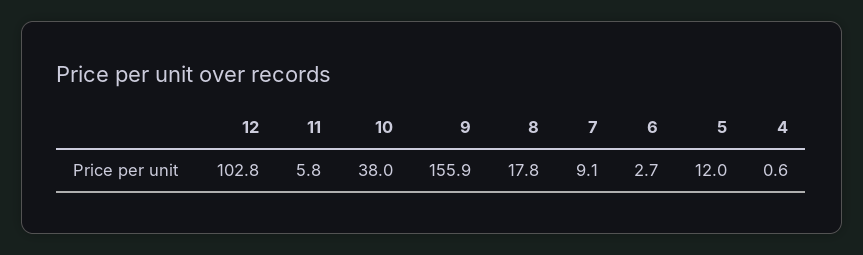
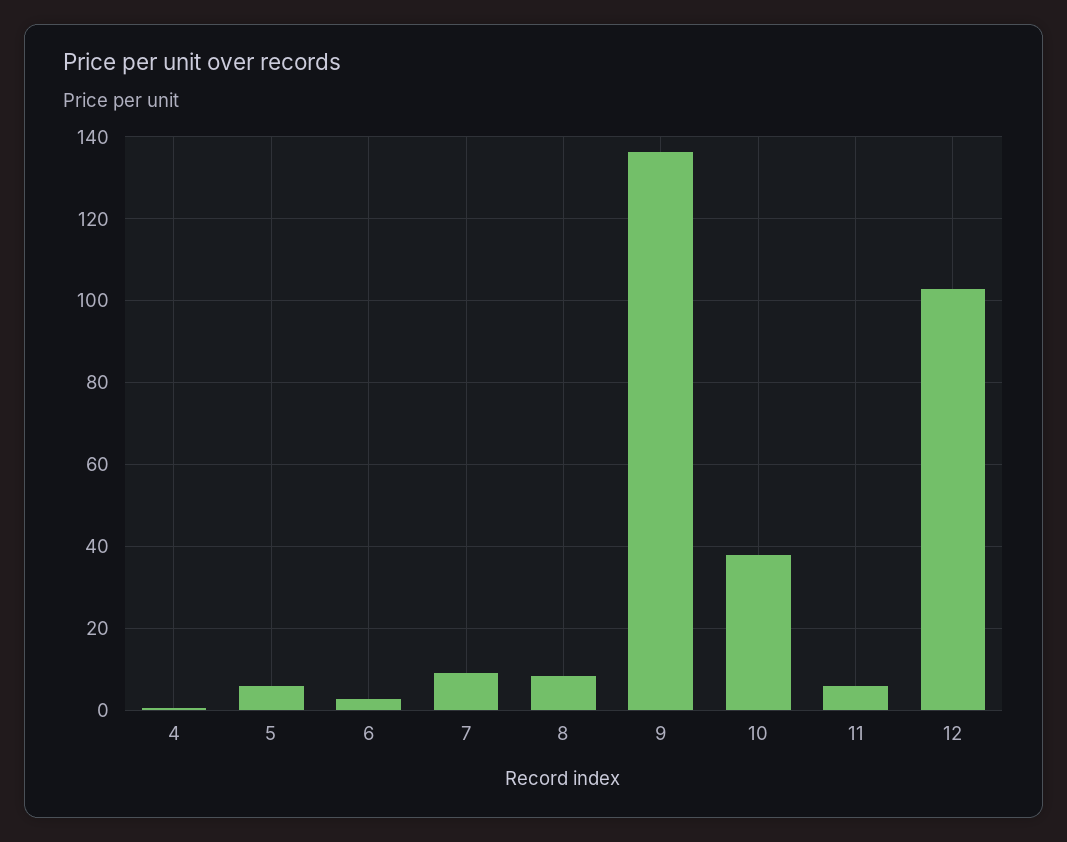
  {
    "12": 102.8,
    "11": 5.8,
    "10": 38,
-   "9": 155.9,
+   "9": 136,
-   "8": 17.8,
+   "8": 8,
    "7": 9.1,
    "6": 2.7,
-   "5": 12,
+   "5": 6,
    "4": 0.6
  }

